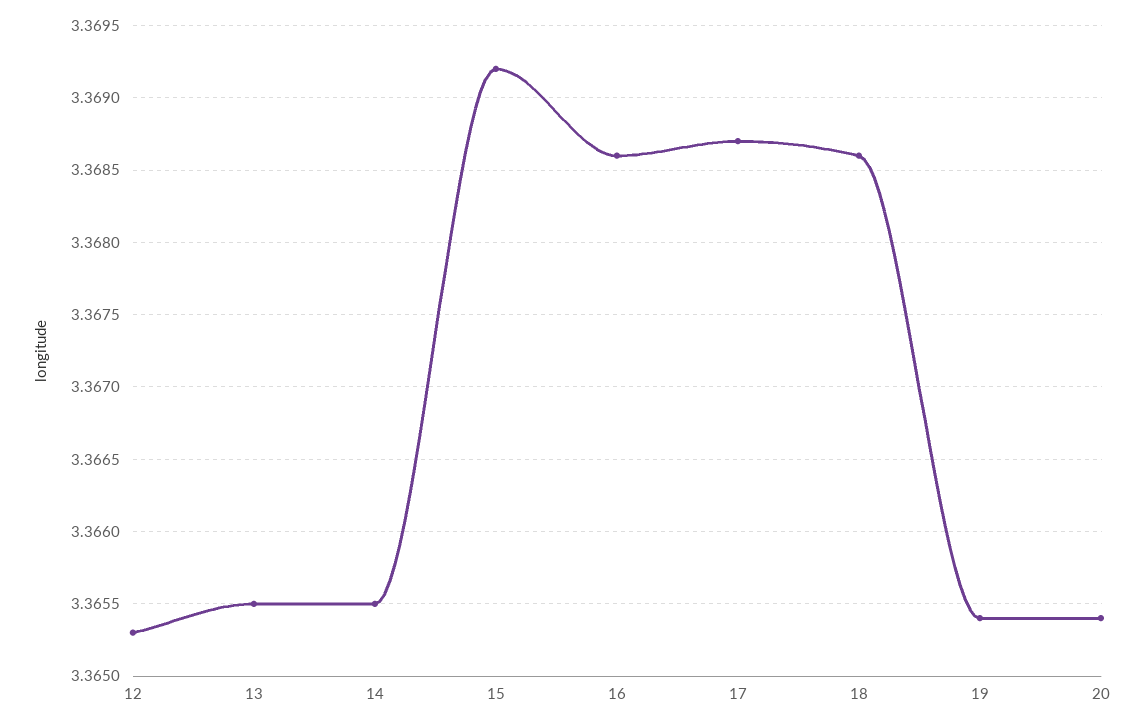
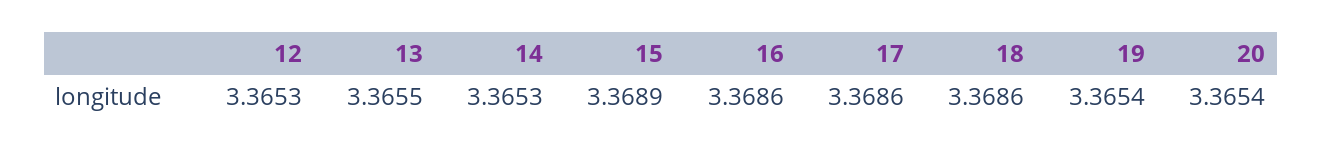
  {
    "12": 3.3653,
    "13": 3.3655,
-   "14": 3.3655,
+   "14": 3.3653,
-   "15": 3.3692,
+   "15": 3.3689,
    "16": 3.3686,
-   "17": 3.3687,
+   "17": 3.3686,
    "18": 3.3686,
    "19": 3.3654,
    "20": 3.3654
  }

